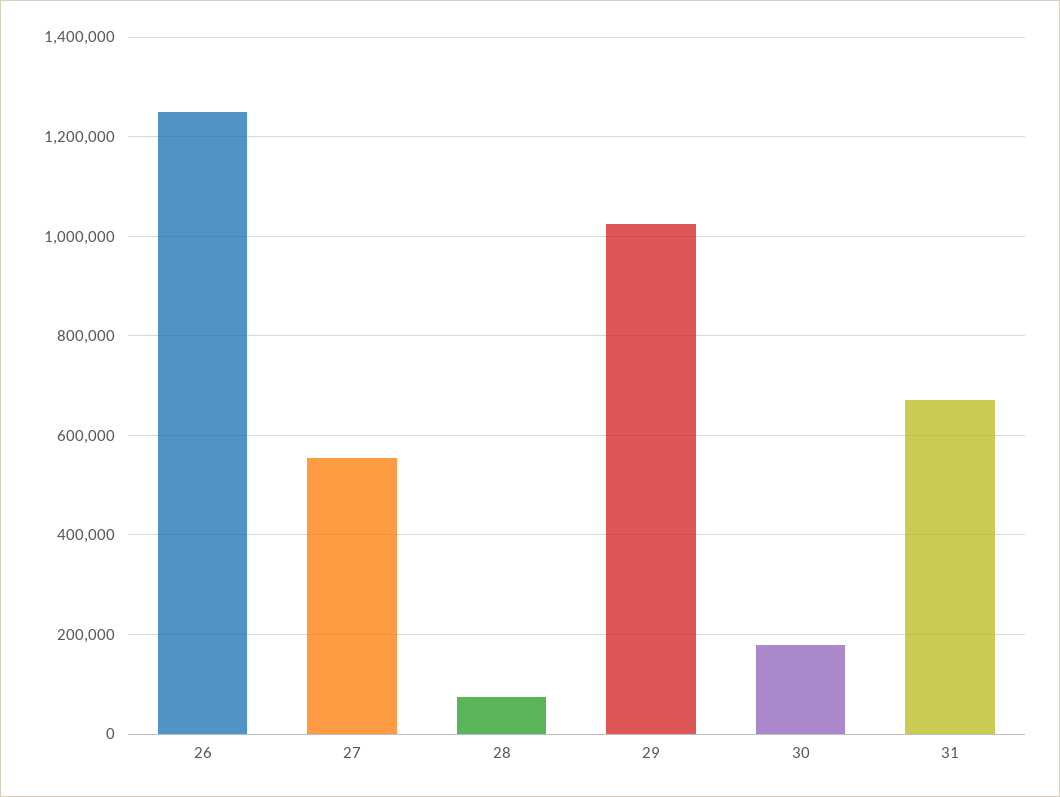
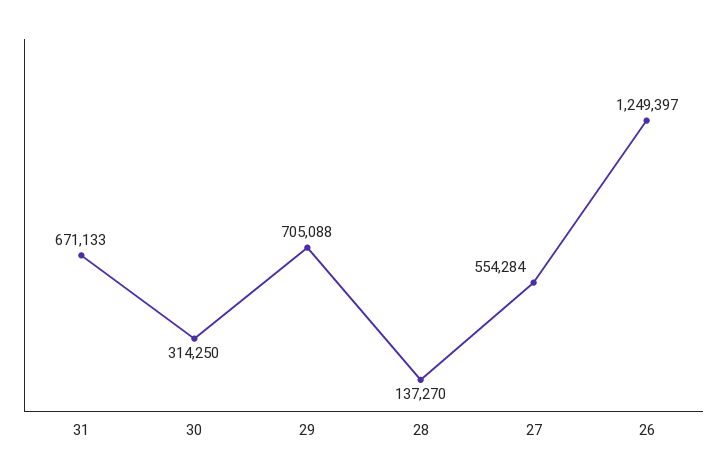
  {
    "26": 1249397,
    "27": 554284,
-   "28": 80000,
+   "28": 137270,
-   "29": 1020000,
+   "29": 705088,
-   "30": 180000,
+   "30": 314250,
    "31": 671133
  }

